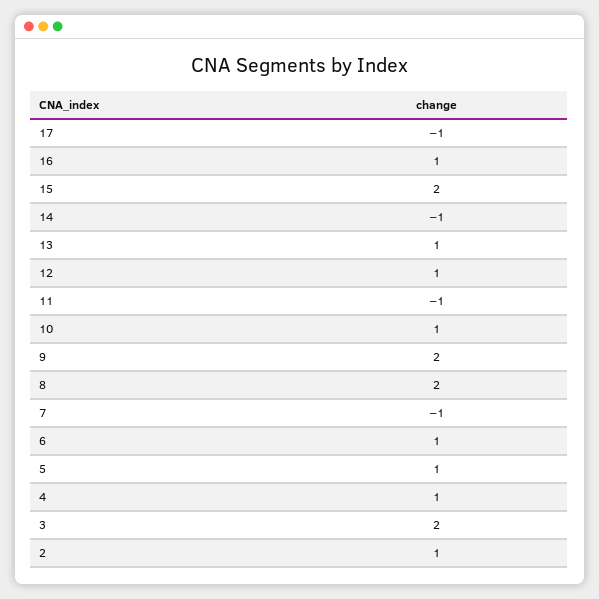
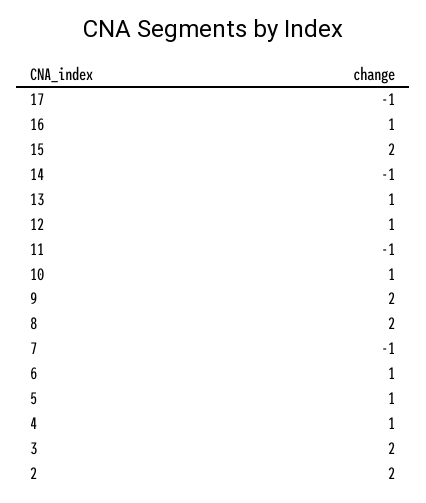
  {
    "17": -1,
    "16": 1,
    "15": 2,
    "14": -1,
    "13": 1,
    "12": 1,
    "11": -1,
    "10": 1,
    "9": 2,
    "8": 2,
    "7": -1,
    "6": 1,
    "5": 1,
    "4": 1,
    "3": 2,
-   "2": 1
+   "2": 2
  }

